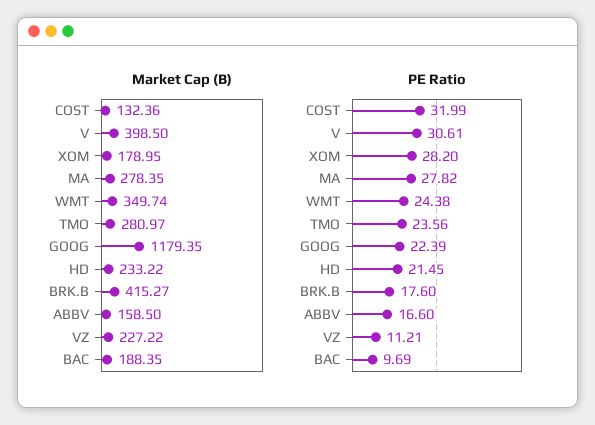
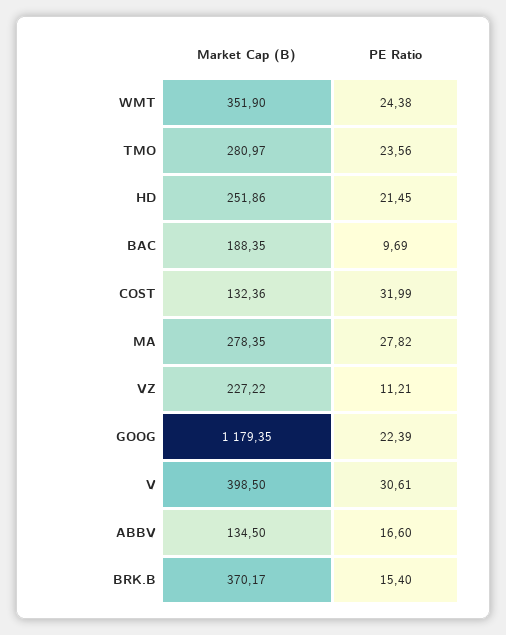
  {
    "Market Cap (B)": {
      "COST": 132.36,
      "V": 398.5,
-     "XOM": 178.95,
      "MA": 278.35,
-     "WMT": 349.74,
+     "WMT": 351.9,
      "TMO": 280.97,
      "GOOG": 1179.35,
-     "HD": 233.22,
+     "HD": 251.86,
-     "BRK.B": 415.27,
+     "BRK.B": 370.17,
-     "ABBV": 158.5,
+     "ABBV": 134.5,
      "VZ": 227.22,
      "BAC": 188.35
    },
    "PE Ratio": {
      "COST": 31.99,
      "V": 30.61,
-     "XOM": 28.2,
      "MA": 27.82,
      "WMT": 24.38,
      "TMO": 23.56,
      "GOOG": 22.39,
      "HD": 21.45,
-     "BRK.B": 17.6,
+     "BRK.B": 15.4,
      "ABBV": 16.6,
      "VZ": 11.21,
      "BAC": 9.69
    }
  }

